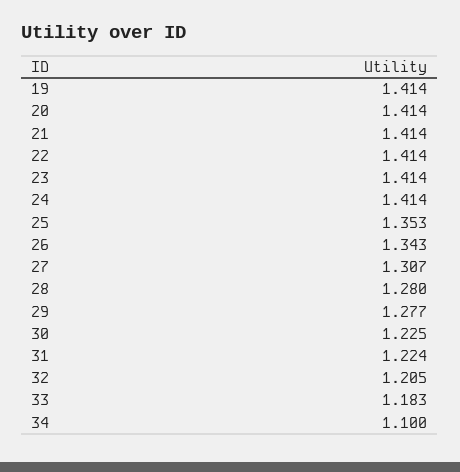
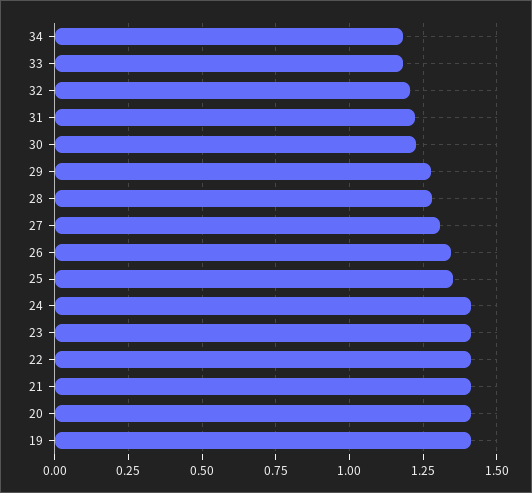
  {
    "19": 1.414,
    "20": 1.414,
    "21": 1.414,
    "22": 1.414,
    "23": 1.414,
    "24": 1.414,
    "25": 1.353,
    "26": 1.343,
    "27": 1.307,
    "28": 1.28,
    "29": 1.277,
    "30": 1.225,
    "31": 1.224,
    "32": 1.205,
    "33": 1.183,
-   "34": 1.1
+   "34": 1.175
  }

